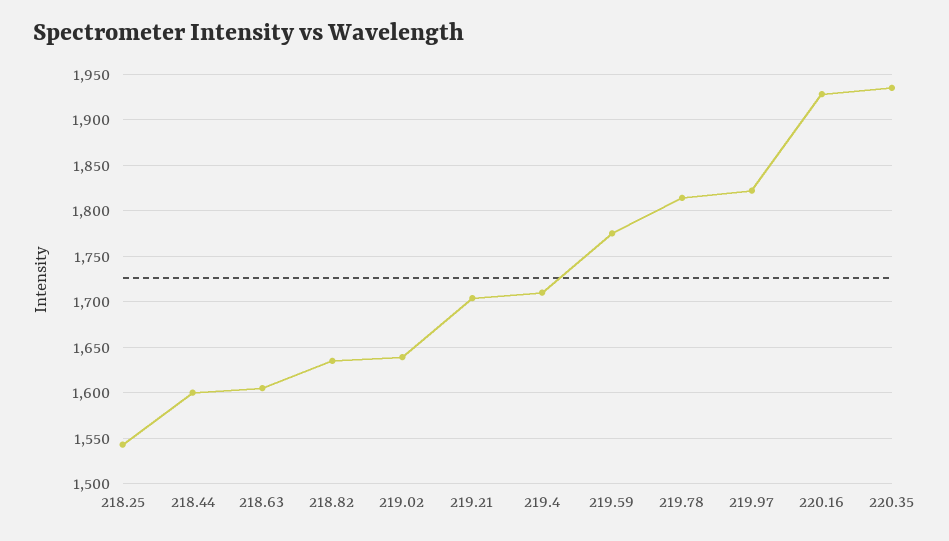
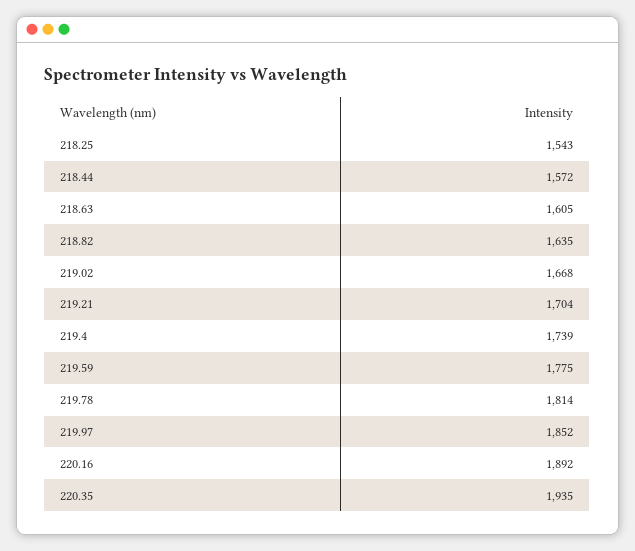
  {
    "218.25": 1543,
-   "218.44": 1600,
+   "218.44": 1572,
    "218.63": 1605,
    "218.82": 1635,
-   "219.02": 1640,
+   "219.02": 1668,
    "219.21": 1704,
-   "219.4": 1710,
+   "219.4": 1739,
    "219.59": 1775,
    "219.78": 1814,
-   "219.97": 1820,
+   "219.97": 1852,
-   "220.16": 1930,
+   "220.16": 1892,
    "220.35": 1935
  }

